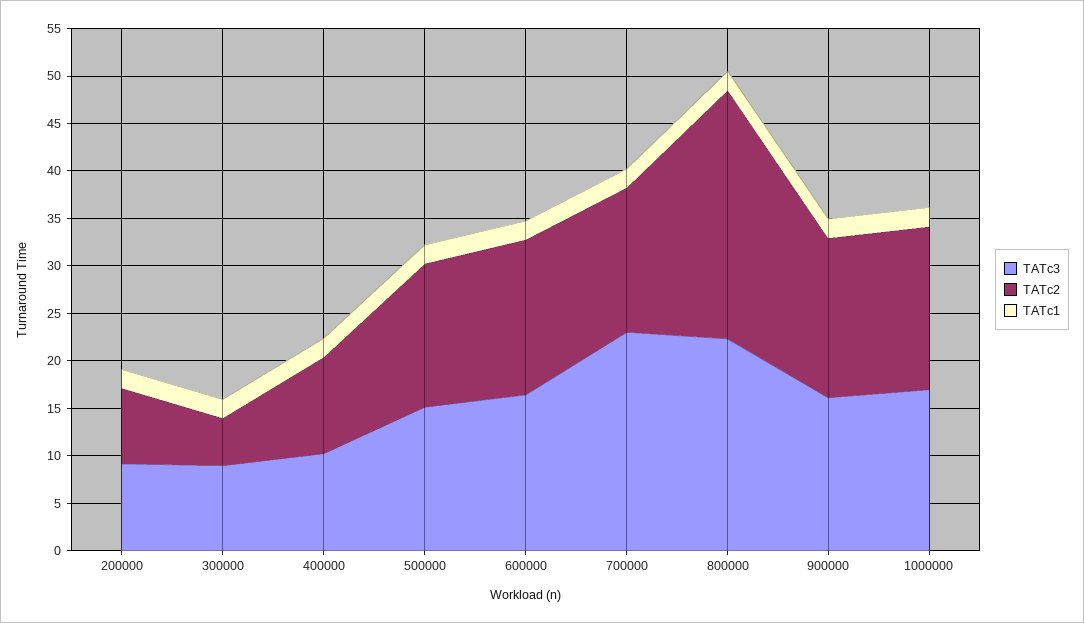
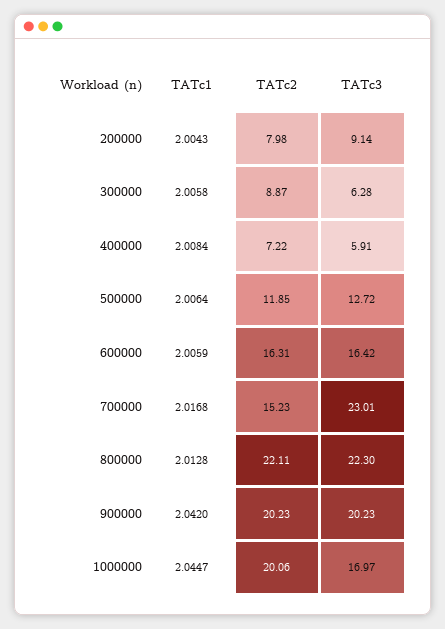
  {
    "TATc3": {
      "200000": 9.14,
-     "300000": 9,
+     "300000": 6.28,
-     "400000": 10,
+     "400000": 5.91,
-     "500000": 15,
+     "500000": 12.72,
      "600000": 16.42,
      "700000": 23.01,
      "800000": 22.3,
-     "900000": 16,
+     "900000": 20.23,
      "1000000": 16.97
    },
    "TATc2": {
      "200000": 7.98,
-     "300000": 5,
+     "300000": 8.87,
-     "400000": 10,
+     "400000": 7.22,
-     "500000": 15,
+     "500000": 11.85,
      "600000": 16.31,
      "700000": 15.23,
-     "800000": 26,
+     "800000": 22.11,
-     "900000": 17,
+     "900000": 20.23,
-     "1000000": 17
+     "1000000": 20.06
    },
    "TATc1": {
      "200000": 2.0043,
      "300000": 2.0058,
      "400000": 2.0084,
      "500000": 2.0064,
      "600000": 2.0059,
      "700000": 2.0168,
      "800000": 2.0128,
      "900000": 2.042,
      "1000000": 2.0447
    }
  }

